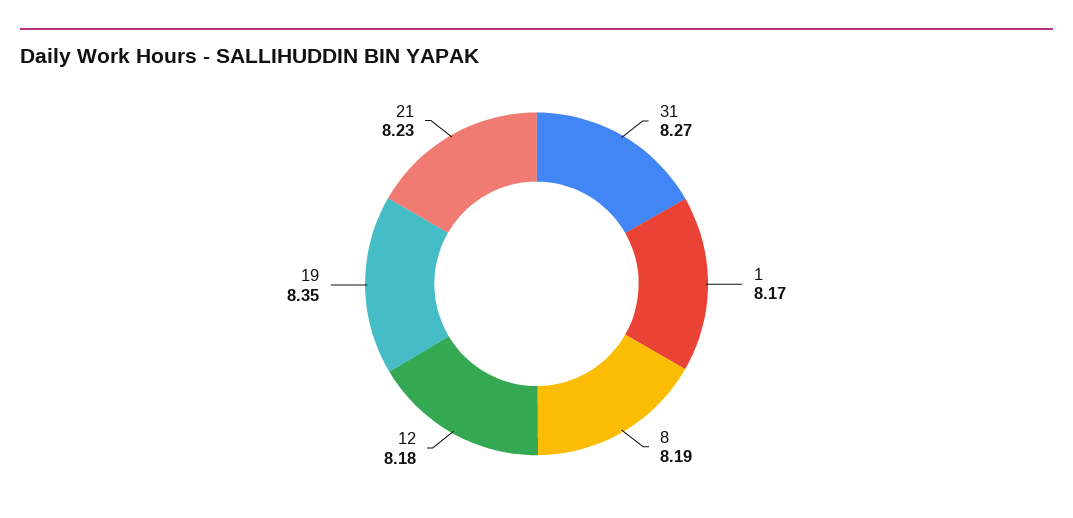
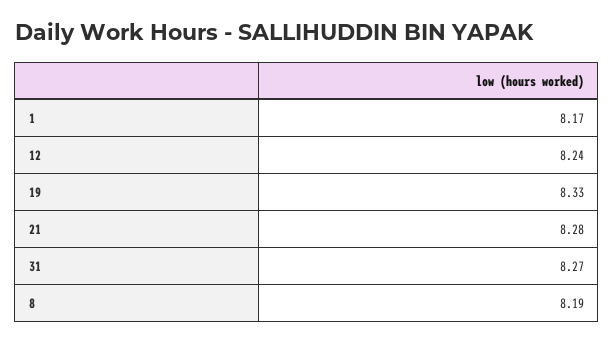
  {
    "31": 8.27,
    "1": 8.17,
    "8": 8.19,
-   "12": 8.18,
+   "12": 8.24,
-   "19": 8.35,
+   "19": 8.33,
-   "21": 8.23
+   "21": 8.28
  }

